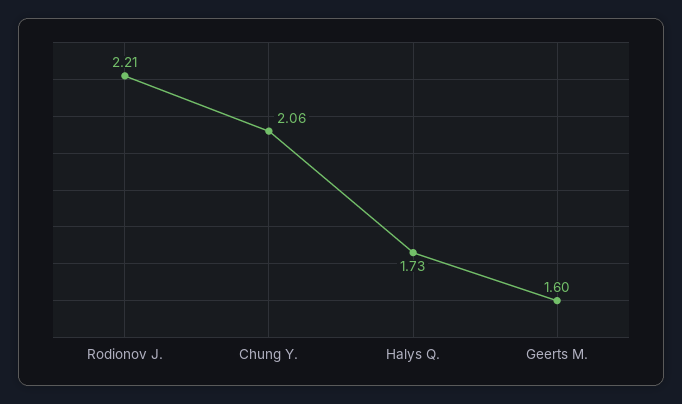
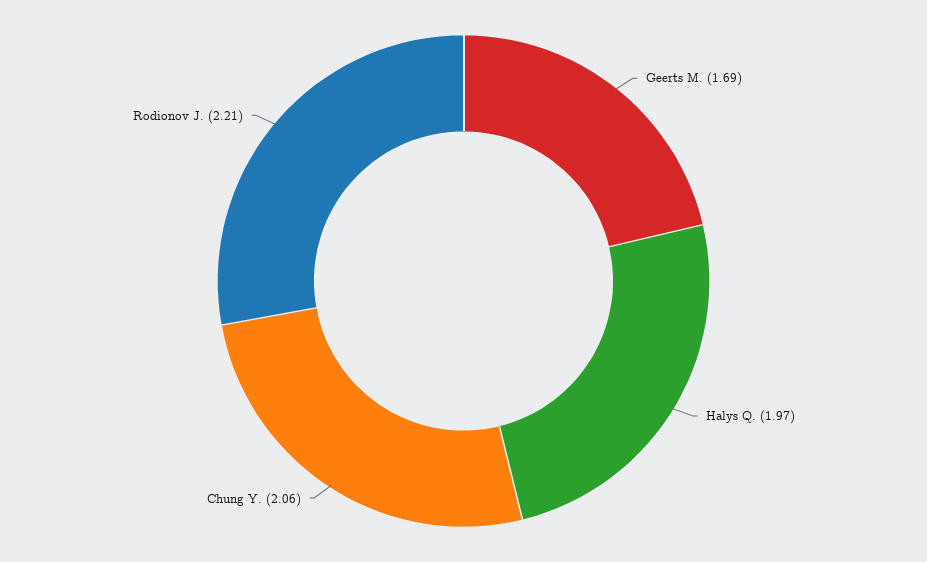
  {
    "Rodionov J.": 2.21,
    "Chung Y.": 2.06,
-   "Halys Q.": 1.73,
+   "Halys Q.": 1.97,
-   "Geerts M.": 1.6
+   "Geerts M.": 1.69
  }

